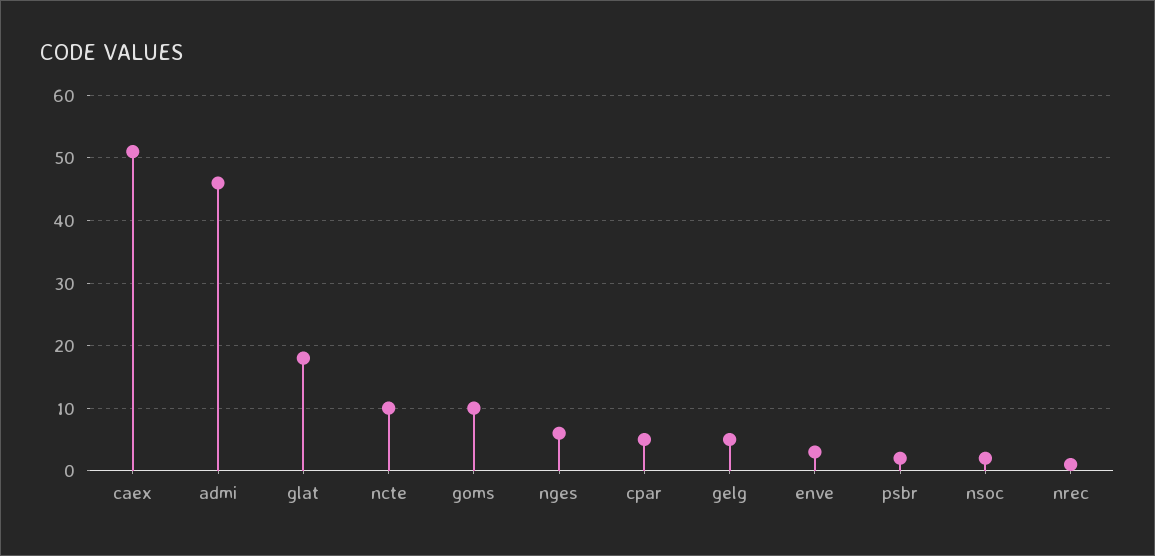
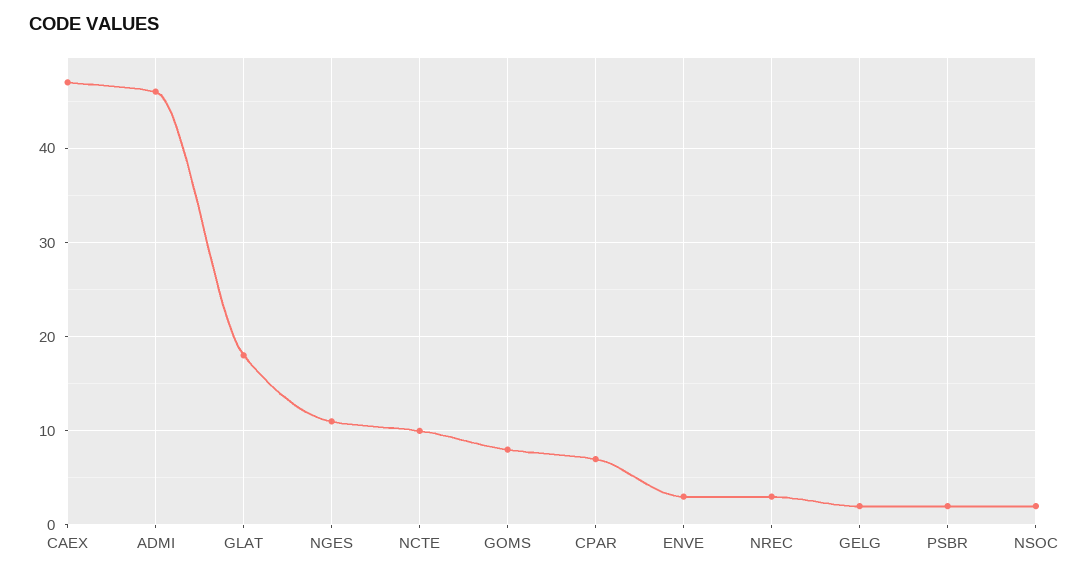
  {
-   "caex": 51,
+   "caex": 47,
    "admi": 46,
    "glat": 18,
    "ncte": 10,
-   "goms": 10,
+   "goms": 8,
-   "nges": 6,
+   "nges": 11,
-   "cpar": 5,
+   "cpar": 7,
-   "gelg": 5,
+   "gelg": 2,
    "enve": 3,
    "psbr": 2,
    "nsoc": 2,
-   "nrec": 1
+   "nrec": 3
  }

